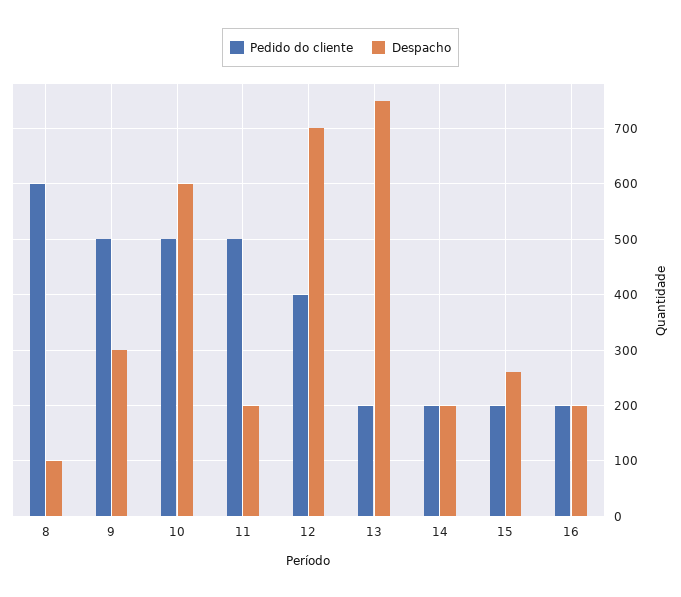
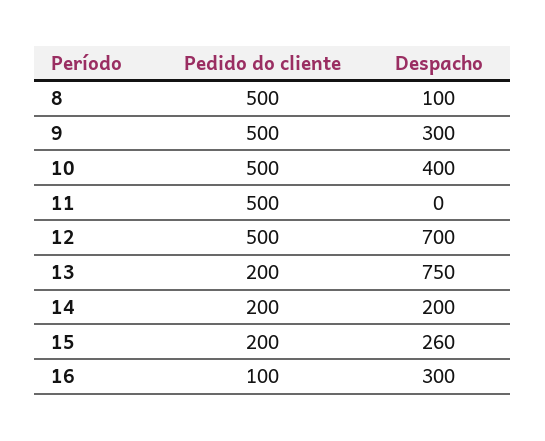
  {
    "Pedido do cliente": {
-     "8": 600,
+     "8": 500,
      "9": 500,
      "10": 500,
      "11": 500,
-     "12": 400,
+     "12": 500,
      "13": 200,
      "14": 200,
      "15": 200,
-     "16": 200
+     "16": 100
    },
    "Despacho": {
      "8": 100,
      "9": 300,
-     "10": 600,
+     "10": 400,
-     "11": 200,
+     "11": 0,
      "12": 700,
      "13": 750,
      "14": 200,
      "15": 260,
-     "16": 200
+     "16": 300
    }
  }

